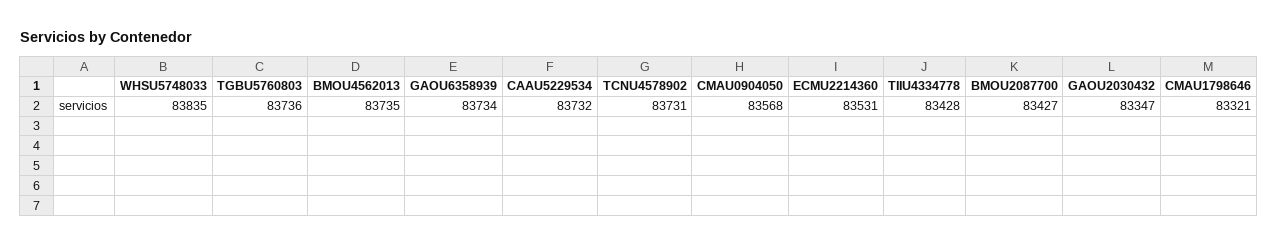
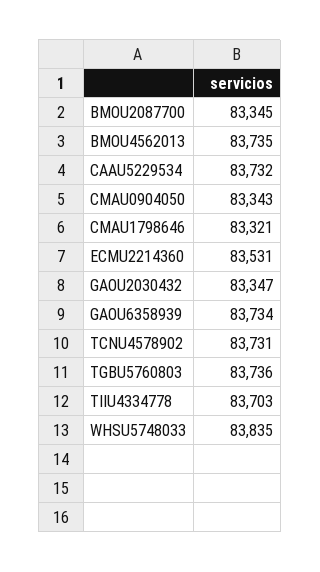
  {
    "WHSU5748033": 83835,
    "TGBU5760803": 83736,
    "BMOU4562013": 83735,
    "GAOU6358939": 83734,
    "CAAU5229534": 83732,
    "TCNU4578902": 83731,
-   "CMAU0904050": 83568,
+   "CMAU0904050": 83343,
    "ECMU2214360": 83531,
-   "TIIU4334778": 83428,
+   "TIIU4334778": 83703,
-   "BMOU2087700": 83427,
+   "BMOU2087700": 83345,
    "GAOU2030432": 83347,
    "CMAU1798646": 83321
  }

